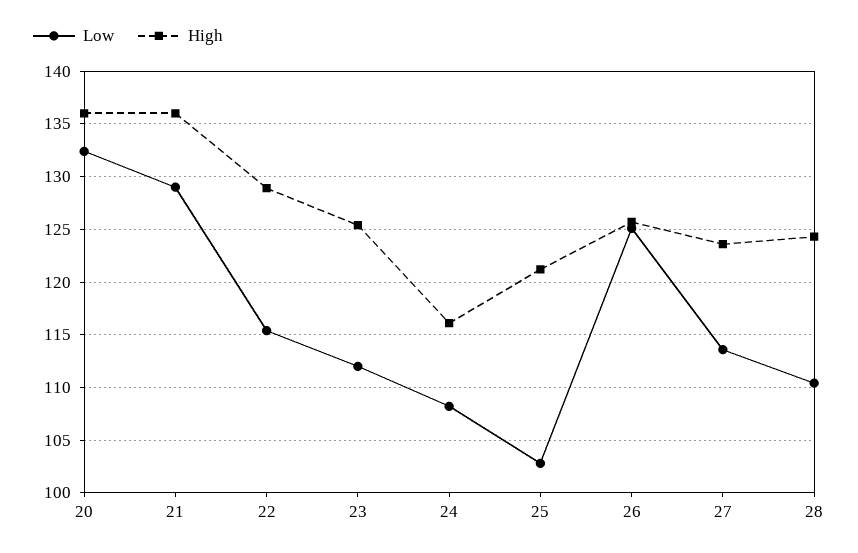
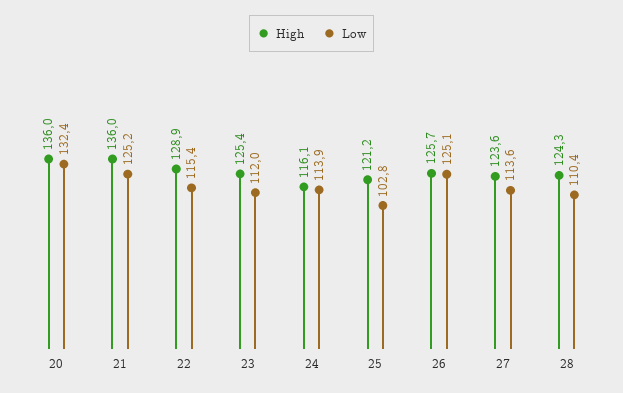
  {
    "Low": {
      "20": 132.4,
-     "21": 129,
+     "21": 125.2,
      "22": 115.4,
      "23": 112,
-     "24": 108,
+     "24": 113.9,
      "25": 102.8,
      "26": 125.1,
      "27": 113.6,
      "28": 110.4
    },
    "High": {
      "20": 136,
      "21": 136,
      "22": 128.9,
      "23": 125.4,
      "24": 116.1,
      "25": 121.2,
      "26": 125.7,
      "27": 123.6,
      "28": 124.3
    }
  }

